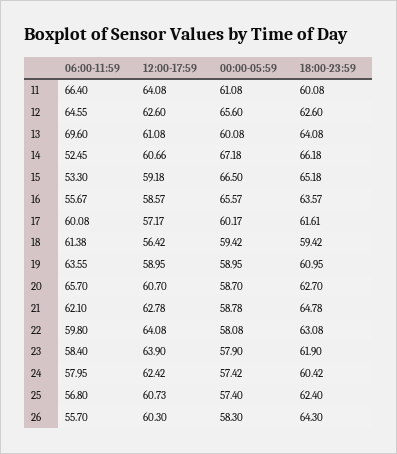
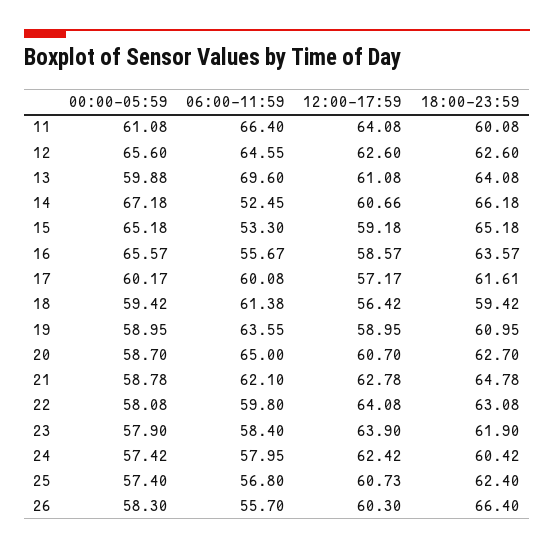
  {
    "06:00-11:59": {
      "11": 66.4,
      "12": 64.55,
      "13": 69.6,
      "14": 52.45,
      "15": 53.3,
      "16": 55.67,
      "17": 60.08,
      "18": 61.38,
      "19": 63.55,
-     "20": 65.7,
+     "20": 65,
      "21": 62.1,
      "22": 59.8,
      "23": 58.4,
      "24": 57.95,
      "25": 56.8,
      "26": 55.7
    },
    "12:00-17:59": {
      "11": 64.08,
      "12": 62.6,
      "13": 61.08,
      "14": 60.66,
      "15": 59.18,
      "16": 58.57,
      "17": 57.17,
      "18": 56.42,
      "19": 58.95,
      "20": 60.7,
      "21": 62.78,
      "22": 64.08,
      "23": 63.9,
      "24": 62.42,
      "25": 60.73,
      "26": 60.3
    },
    "00:00-05:59": {
      "11": 61.08,
      "12": 65.6,
-     "13": 60.08,
+     "13": 59.88,
      "14": 67.18,
-     "15": 66.5,
+     "15": 65.18,
      "16": 65.57,
      "17": 60.17,
      "18": 59.42,
      "19": 58.95,
      "20": 58.7,
      "21": 58.78,
      "22": 58.08,
      "23": 57.9,
      "24": 57.42,
      "25": 57.4,
      "26": 58.3
    },
    "18:00-23:59": {
      "11": 60.08,
      "12": 62.6,
      "13": 64.08,
      "14": 66.18,
      "15": 65.18,
      "16": 63.57,
      "17": 61.61,
      "18": 59.42,
      "19": 60.95,
      "20": 62.7,
      "21": 64.78,
      "22": 63.08,
      "23": 61.9,
      "24": 60.42,
      "25": 62.4,
-     "26": 64.3
+     "26": 66.4
    }
  }

